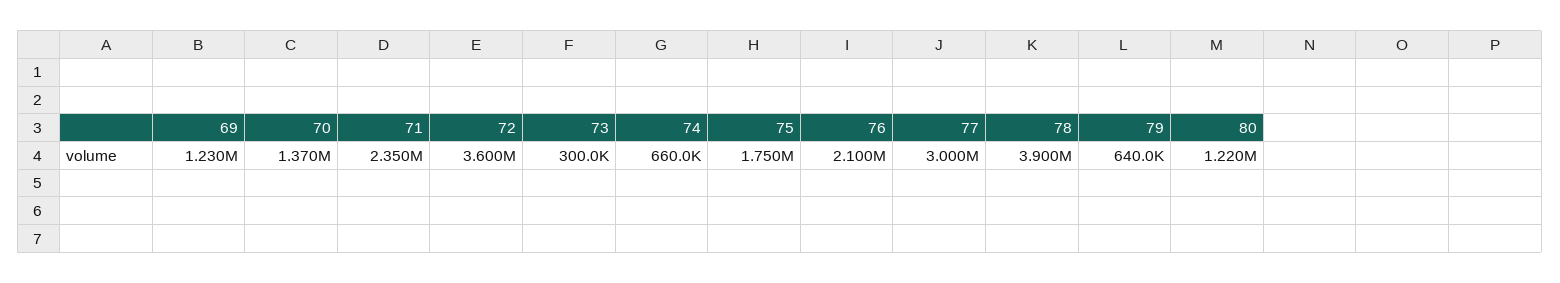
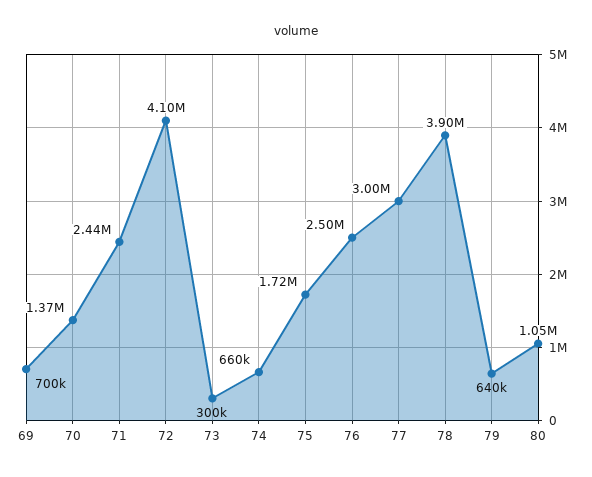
  {
-   "69": 1230000,
+   "69": 700000,
    "70": 1370000,
-   "71": 2350000,
+   "71": 2440000,
-   "72": 3600000,
+   "72": 4100000,
    "73": 300000,
    "74": 660000,
-   "75": 1750000,
+   "75": 1720000,
-   "76": 2100000,
+   "76": 2500000,
    "77": 3000000,
    "78": 3900000,
    "79": 640000,
-   "80": 1220000
+   "80": 1050000
  }

